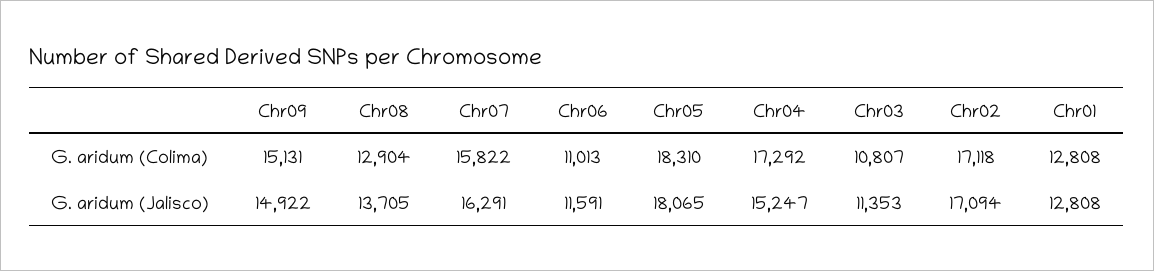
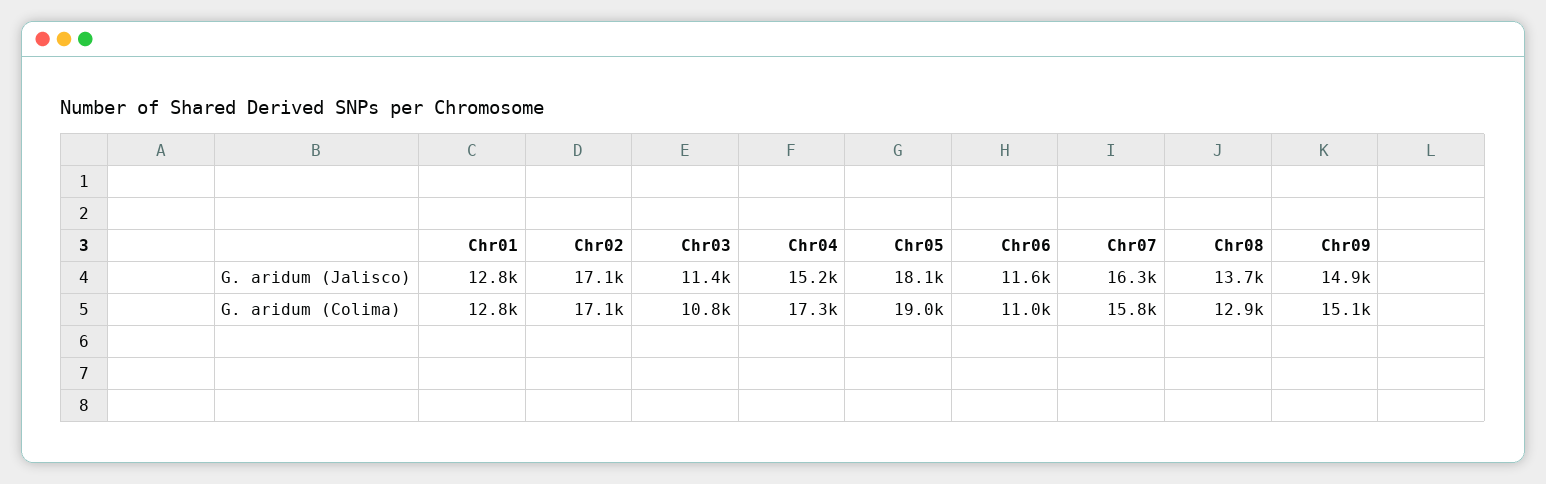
  {
    "Chr09": {
      "G. aridum (Colima)": 15131,
      "G. aridum (Jalisco)": 14922
    },
    "Chr08": {
      "G. aridum (Colima)": 12904,
      "G. aridum (Jalisco)": 13705
    },
    "Chr07": {
      "G. aridum (Colima)": 15822,
      "G. aridum (Jalisco)": 16291
    },
    "Chr06": {
      "G. aridum (Colima)": 11013,
      "G. aridum (Jalisco)": 11591
    },
    "Chr05": {
-     "G. aridum (Colima)": 18310,
+     "G. aridum (Colima)": 19000,
      "G. aridum (Jalisco)": 18065
    },
    "Chr04": {
      "G. aridum (Colima)": 17292,
      "G. aridum (Jalisco)": 15247
    },
    "Chr03": {
      "G. aridum (Colima)": 10807,
      "G. aridum (Jalisco)": 11353
    },
    "Chr02": {
      "G. aridum (Colima)": 17118,
      "G. aridum (Jalisco)": 17094
    },
    "Chr01": {
      "G. aridum (Colima)": 12808,
      "G. aridum (Jalisco)": 12808
    }
  }

